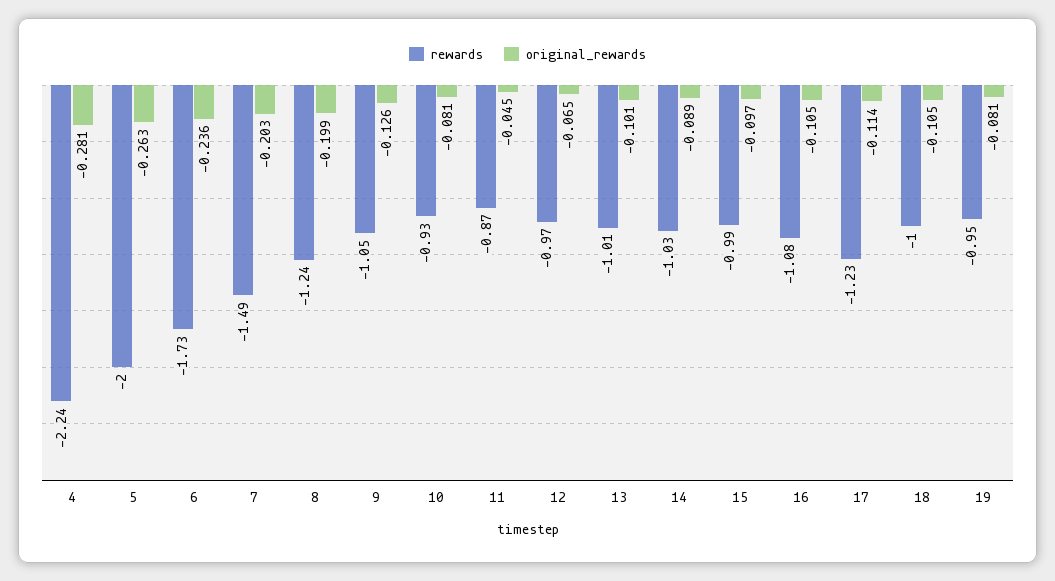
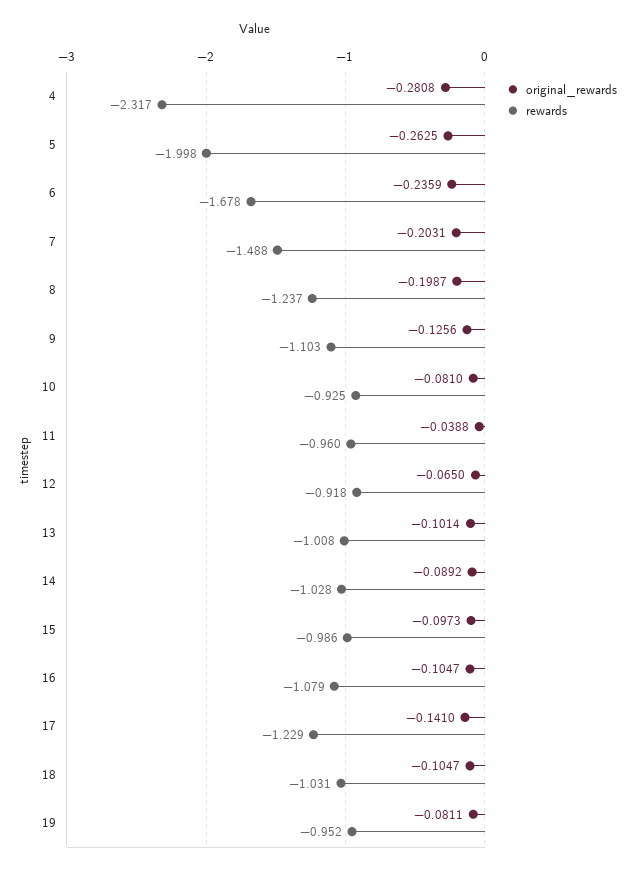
  {
    "rewards": {
-     "4": -2.24,
+     "4": -2.317,
      "5": -1.998,
-     "6": -1.73,
+     "6": -1.678,
      "7": -1.488,
      "8": -1.237,
-     "9": -1.05,
+     "9": -1.103,
      "10": -0.925,
-     "11": -0.87,
+     "11": -0.96,
-     "12": -0.97,
+     "12": -0.918,
      "13": -1.008,
      "14": -1.028,
      "15": -0.986,
      "16": -1.079,
      "17": -1.229,
-     "18": -1,
+     "18": -1.031,
      "19": -0.952
    },
    "original_rewards": {
      "4": -0.2808,
      "5": -0.2625,
      "6": -0.2359,
      "7": -0.2031,
      "8": -0.1987,
      "9": -0.1256,
      "10": -0.081,
-     "11": -0.045,
+     "11": -0.0388,
      "12": -0.065,
      "13": -0.1014,
      "14": -0.0892,
      "15": -0.0973,
      "16": -0.1047,
-     "17": -0.114,
+     "17": -0.141,
      "18": -0.1047,
      "19": -0.0811
    }
  }

